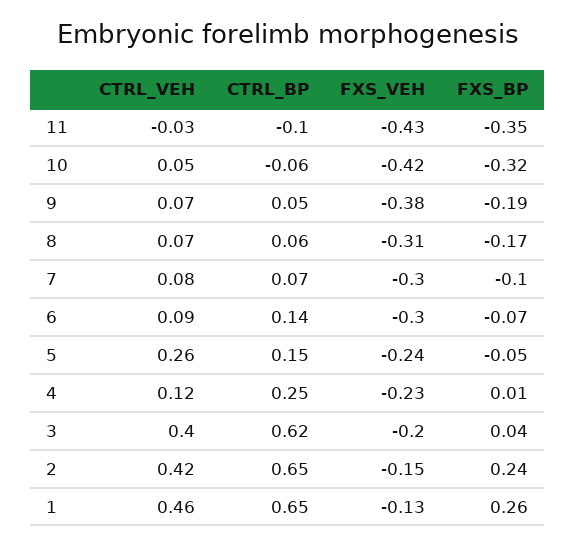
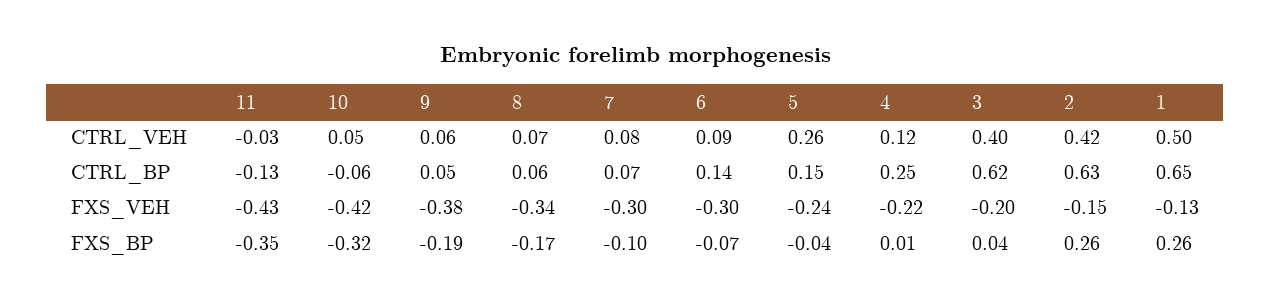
  {
    "CTRL_VEH": {
      "11": -0.03,
      "10": 0.05,
-     "9": 0.07,
+     "9": 0.06,
      "8": 0.07,
      "7": 0.08,
      "6": 0.09,
      "5": 0.26,
      "4": 0.12,
      "3": 0.4,
      "2": 0.42,
-     "1": 0.46
+     "1": 0.5
    },
    "CTRL_BP": {
-     "11": -0.1,
+     "11": -0.13,
      "10": -0.06,
      "9": 0.05,
      "8": 0.06,
      "7": 0.07,
      "6": 0.14,
      "5": 0.15,
      "4": 0.25,
      "3": 0.62,
-     "2": 0.65,
+     "2": 0.63,
      "1": 0.65
    },
    "FXS_VEH": {
      "11": -0.43,
      "10": -0.42,
      "9": -0.38,
-     "8": -0.31,
+     "8": -0.34,
      "7": -0.3,
      "6": -0.3,
      "5": -0.24,
-     "4": -0.23,
+     "4": -0.22,
      "3": -0.2,
      "2": -0.15,
      "1": -0.13
    },
    "FXS_BP": {
      "11": -0.35,
      "10": -0.32,
      "9": -0.19,
      "8": -0.17,
      "7": -0.1,
      "6": -0.07,
-     "5": -0.05,
+     "5": -0.04,
      "4": 0.01,
      "3": 0.04,
-     "2": 0.24,
+     "2": 0.26,
      "1": 0.26
    }
  }

